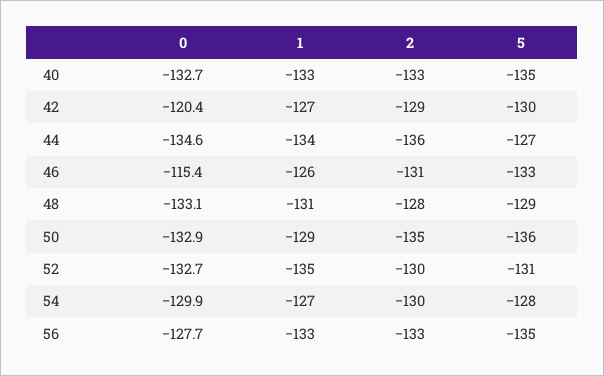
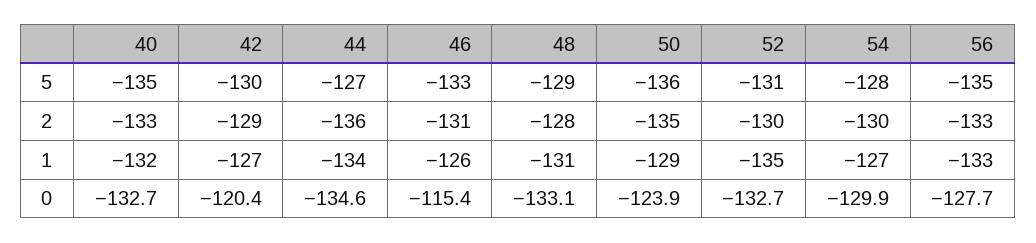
  {
    "0": {
      "40": -132.7,
      "42": -120.4,
      "44": -134.6,
      "46": -115.4,
      "48": -133.1,
-     "50": -132.9,
+     "50": -123.9,
      "52": -132.7,
      "54": -129.9,
      "56": -127.7
    },
    "1": {
-     "40": -133,
+     "40": -132,
      "42": -127,
      "44": -134,
      "46": -126,
      "48": -131,
      "50": -129,
      "52": -135,
      "54": -127,
      "56": -133
    },
    "2": {
      "40": -133,
      "42": -129,
      "44": -136,
      "46": -131,
      "48": -128,
      "50": -135,
      "52": -130,
      "54": -130,
      "56": -133
    },
    "5": {
      "40": -135,
      "42": -130,
      "44": -127,
      "46": -133,
      "48": -129,
      "50": -136,
      "52": -131,
      "54": -128,
      "56": -135
    }
  }

